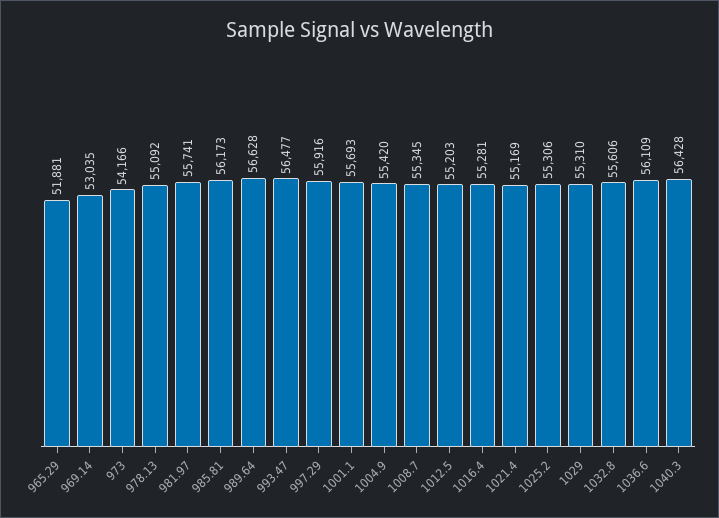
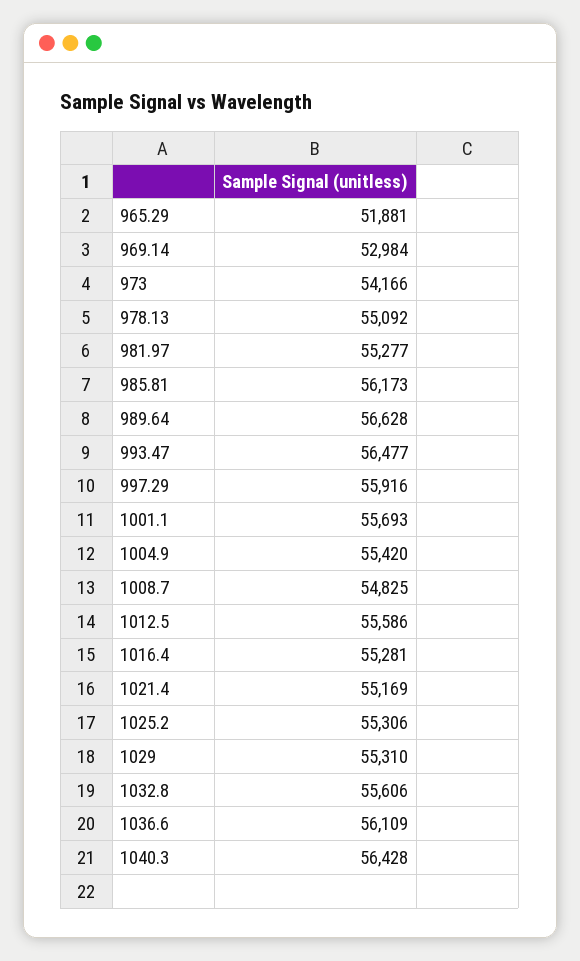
  {
    "965.29": 51881,
-   "969.14": 53035,
+   "969.14": 52984,
    "973": 54166,
    "978.13": 55092,
-   "981.97": 55741,
+   "981.97": 55277,
    "985.81": 56173,
    "989.64": 56628,
    "993.47": 56477,
    "997.29": 55916,
    "1001.1": 55693,
    "1004.9": 55420,
-   "1008.7": 55345,
+   "1008.7": 54825,
-   "1012.5": 55203,
+   "1012.5": 55586,
    "1016.4": 55281,
    "1021.4": 55169,
    "1025.2": 55306,
    "1029": 55310,
    "1032.8": 55606,
    "1036.6": 56109,
    "1040.3": 56428
  }

